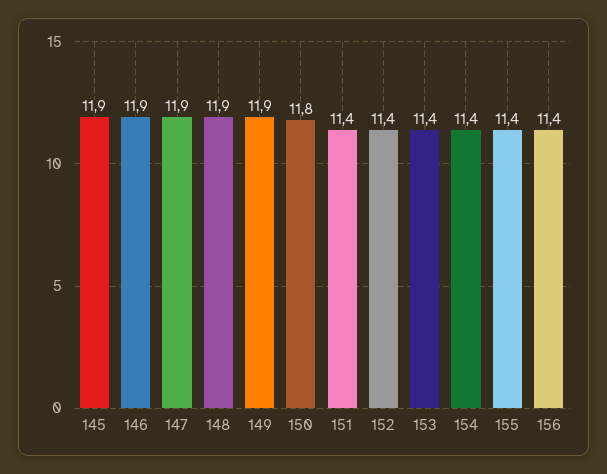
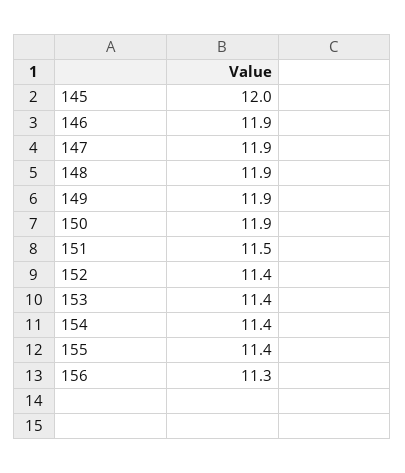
  {
-   "145": 11.9,
+   "145": 12,
    "146": 11.9,
    "147": 11.9,
    "148": 11.9,
    "149": 11.9,
-   "150": 11.8,
+   "150": 11.9,
-   "151": 11.4,
+   "151": 11.5,
    "152": 11.4,
    "153": 11.4,
    "154": 11.4,
    "155": 11.4,
-   "156": 11.4
+   "156": 11.3
  }

